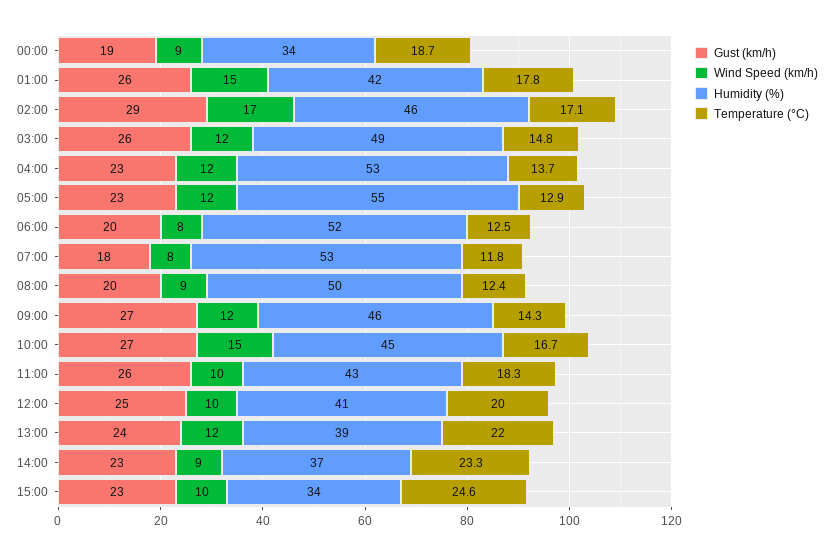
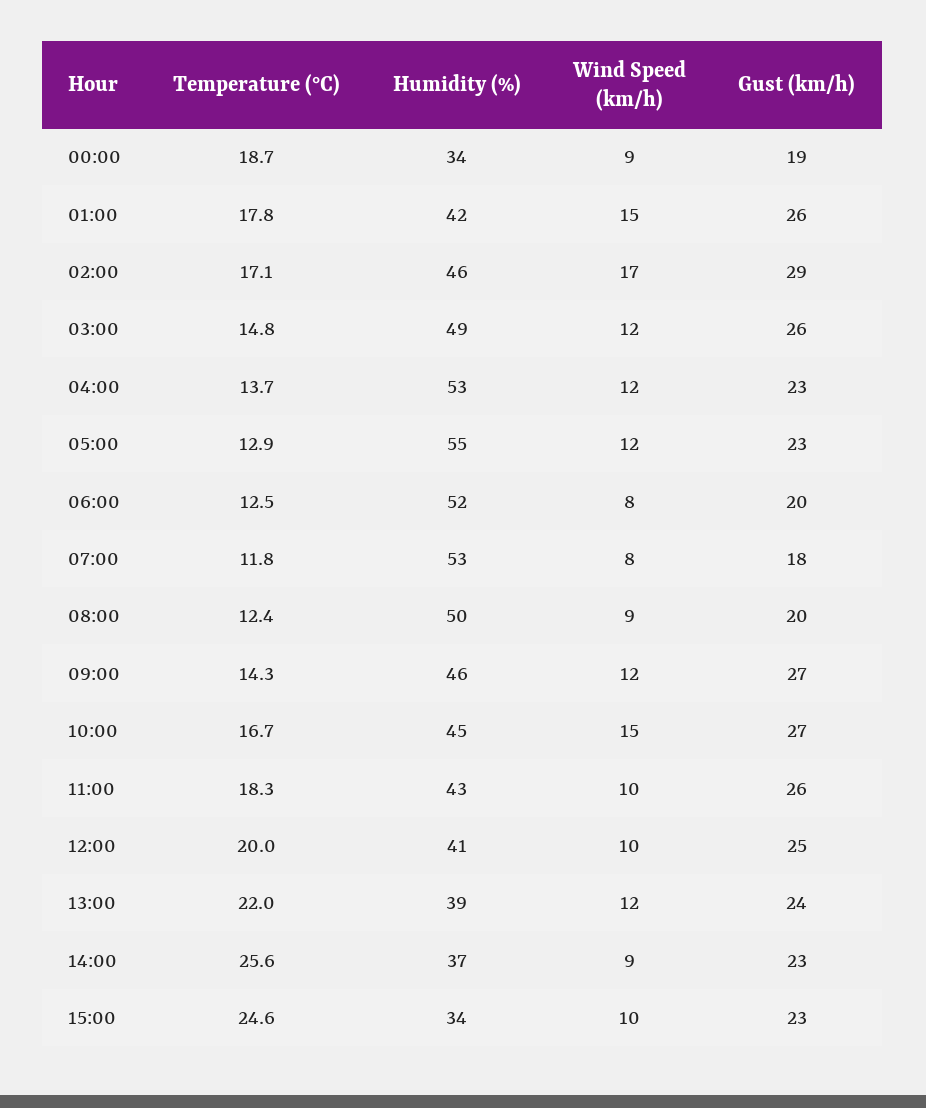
  {
    "Gust (km/h)": {
      "00:00": 19,
      "01:00": 26,
      "02:00": 29,
      "03:00": 26,
      "04:00": 23,
      "05:00": 23,
      "06:00": 20,
      "07:00": 18,
      "08:00": 20,
      "09:00": 27,
      "10:00": 27,
      "11:00": 26,
      "12:00": 25,
      "13:00": 24,
      "14:00": 23,
      "15:00": 23
    },
    "Wind Speed (km/h)": {
      "00:00": 9,
      "01:00": 15,
      "02:00": 17,
      "03:00": 12,
      "04:00": 12,
      "05:00": 12,
      "06:00": 8,
      "07:00": 8,
      "08:00": 9,
      "09:00": 12,
      "10:00": 15,
      "11:00": 10,
      "12:00": 10,
      "13:00": 12,
      "14:00": 9,
      "15:00": 10
    },
    "Humidity (%)": {
      "00:00": 34,
      "01:00": 42,
      "02:00": 46,
      "03:00": 49,
      "04:00": 53,
      "05:00": 55,
      "06:00": 52,
      "07:00": 53,
      "08:00": 50,
      "09:00": 46,
      "10:00": 45,
      "11:00": 43,
      "12:00": 41,
      "13:00": 39,
      "14:00": 37,
      "15:00": 34
    },
    "Temperature (°C)": {
      "00:00": 18.7,
      "01:00": 17.8,
      "02:00": 17.1,
      "03:00": 14.8,
      "04:00": 13.7,
      "05:00": 12.9,
      "06:00": 12.5,
      "07:00": 11.8,
      "08:00": 12.4,
      "09:00": 14.3,
      "10:00": 16.7,
      "11:00": 18.3,
      "12:00": 20,
      "13:00": 22,
-     "14:00": 23.3,
+     "14:00": 25.6,
      "15:00": 24.6
    }
  }

